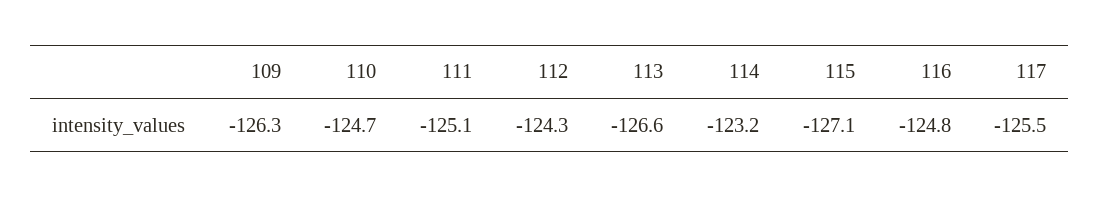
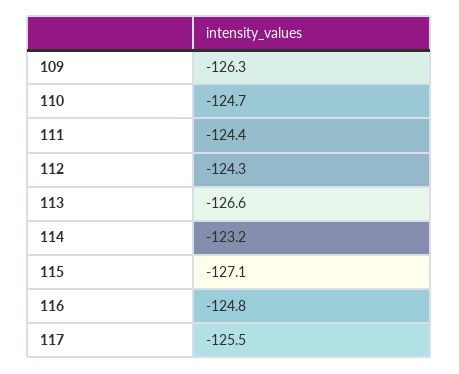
  {
    "109": -126.3,
    "110": -124.7,
-   "111": -125.1,
+   "111": -124.4,
    "112": -124.3,
    "113": -126.6,
    "114": -123.2,
    "115": -127.1,
    "116": -124.8,
    "117": -125.5
  }

